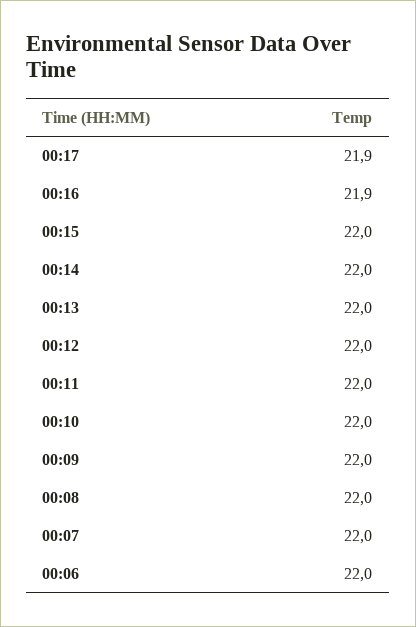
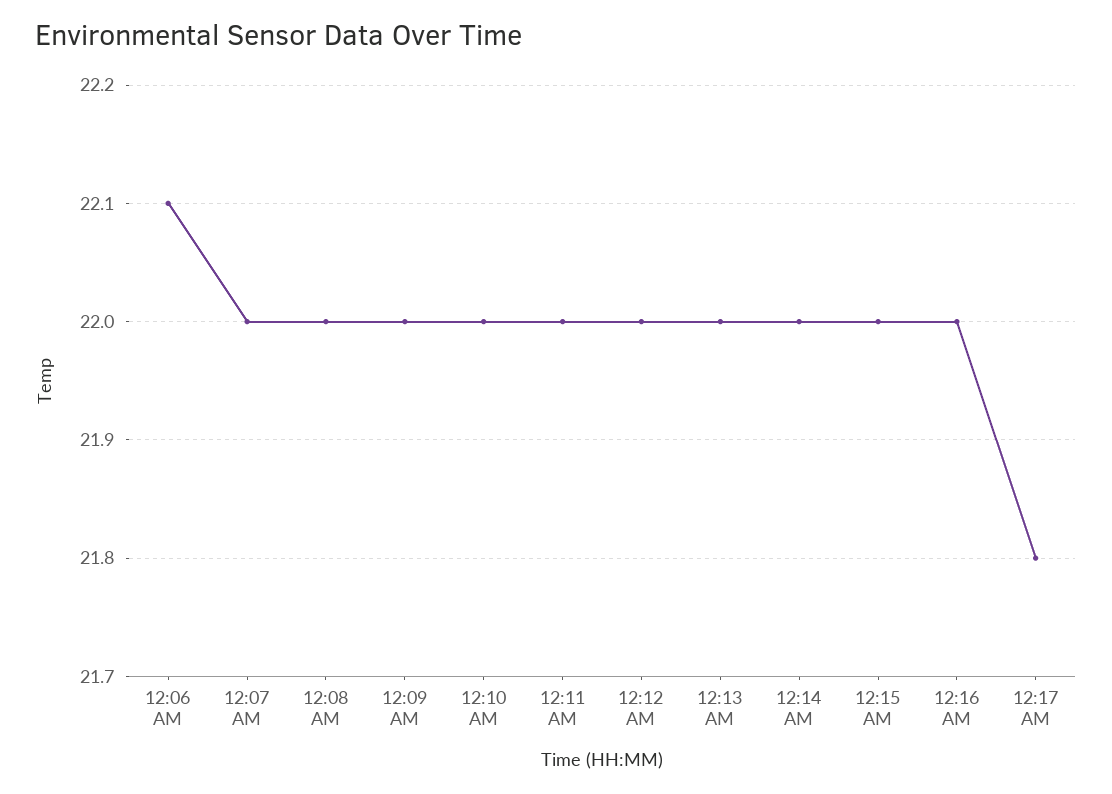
  {
-   "00:17": 21.9,
+   "00:17": 21.8,
-   "00:16": 21.9,
+   "00:16": 22,
    "00:15": 22,
    "00:14": 22,
    "00:13": 22,
    "00:12": 22,
    "00:11": 22,
    "00:10": 22,
    "00:09": 22,
    "00:08": 22,
    "00:07": 22,
-   "00:06": 22
+   "00:06": 22.1
  }

